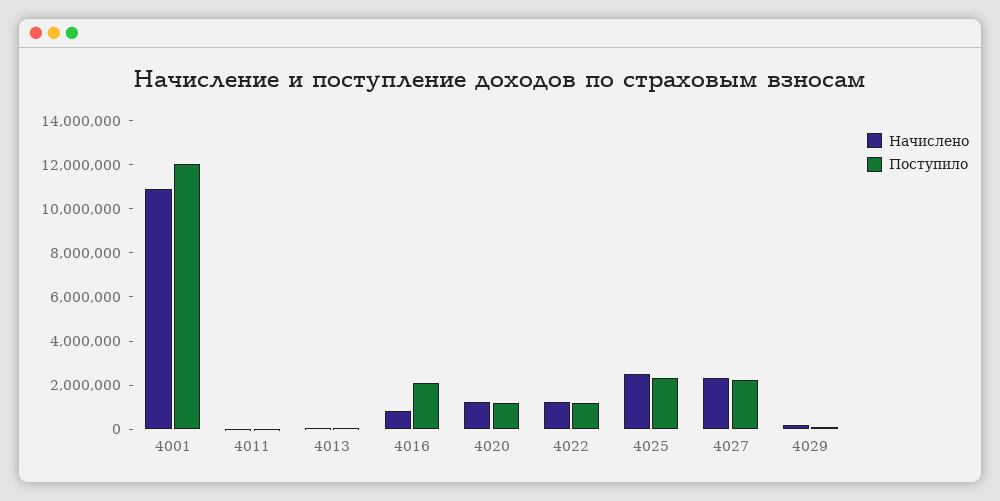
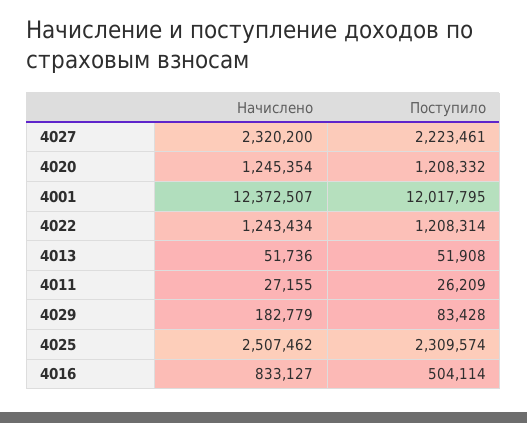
  {
    "Начислено": {
-     "4001": 11000000,
+     "4001": 12372507,
      "4011": 27155,
      "4013": 51736,
      "4016": 833127,
      "4020": 1245354,
      "4022": 1243434,
      "4025": 2507462,
      "4027": 2320200,
      "4029": 182779
    },
    "Поступило": {
      "4001": 12017795,
      "4011": 26209,
      "4013": 51908,
-     "4016": 2000000,
+     "4016": 504114,
      "4020": 1208332,
      "4022": 1208314,
      "4025": 2309574,
      "4027": 2223461,
      "4029": 83428
    }
  }

